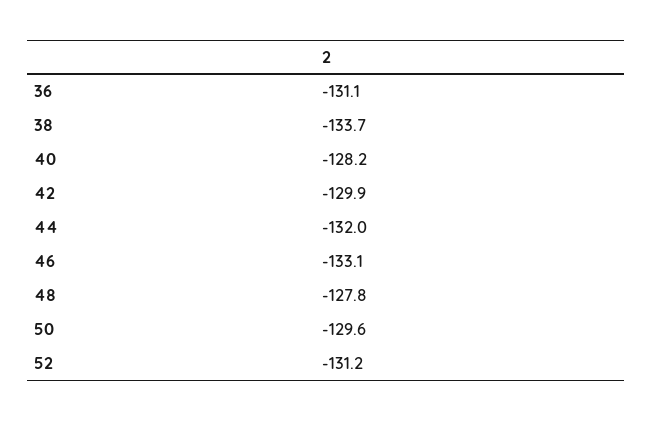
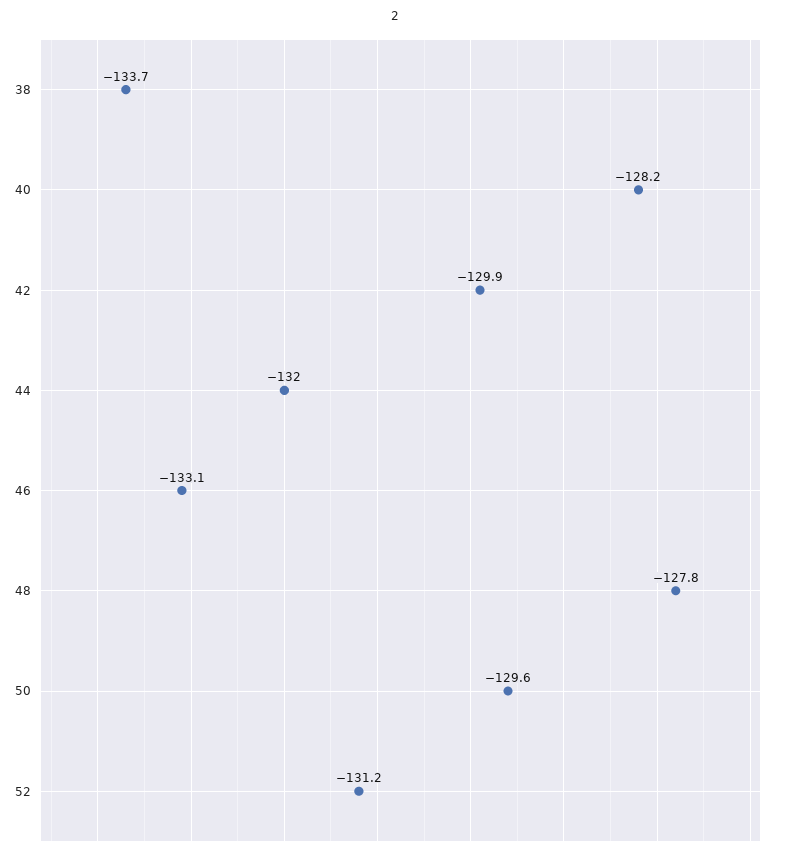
  {
-   "36": -131.1,
    "38": -133.7,
    "40": -128.2,
    "42": -129.9,
    "44": -132,
    "46": -133.1,
    "48": -127.8,
    "50": -129.6,
    "52": -131.2
  }

